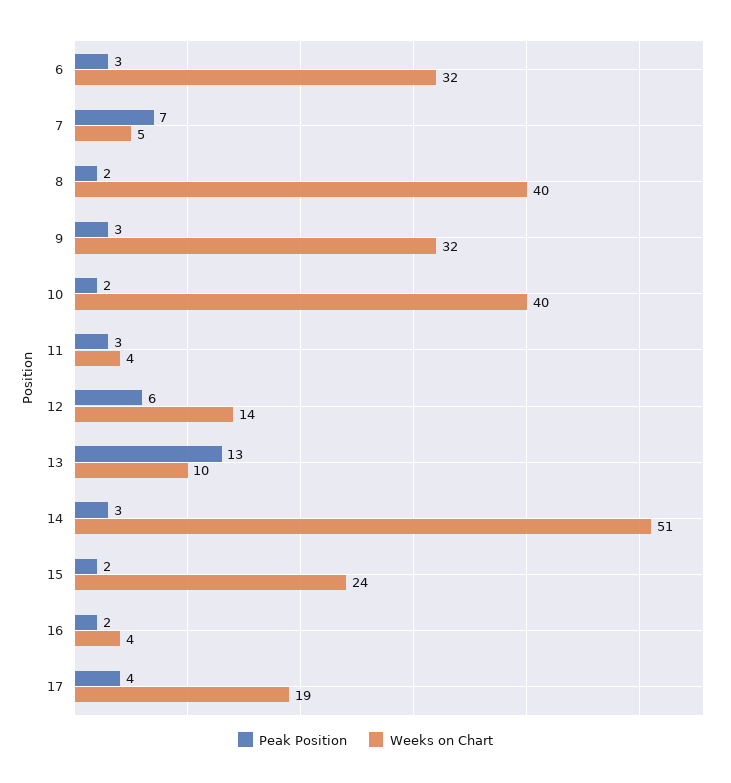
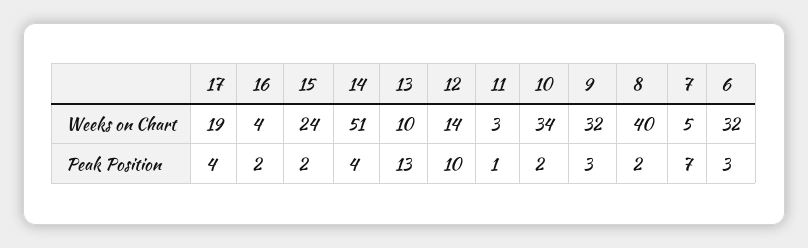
  {
    "Peak Position": {
      "6": 3,
      "7": 7,
      "8": 2,
      "9": 3,
      "10": 2,
-     "11": 3,
+     "11": 1,
-     "12": 6,
+     "12": 10,
      "13": 13,
-     "14": 3,
+     "14": 4,
      "15": 2,
      "16": 2,
      "17": 4
    },
    "Weeks on Chart": {
      "6": 32,
      "7": 5,
      "8": 40,
      "9": 32,
-     "10": 40,
+     "10": 34,
-     "11": 4,
+     "11": 3,
      "12": 14,
      "13": 10,
      "14": 51,
      "15": 24,
      "16": 4,
      "17": 19
    }
  }

